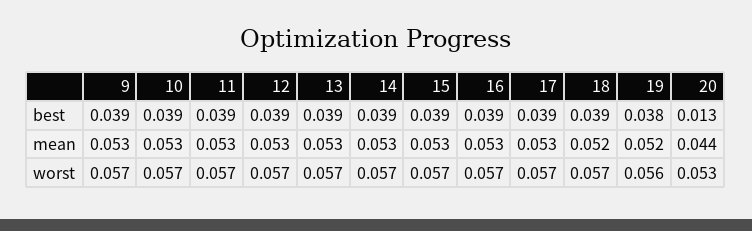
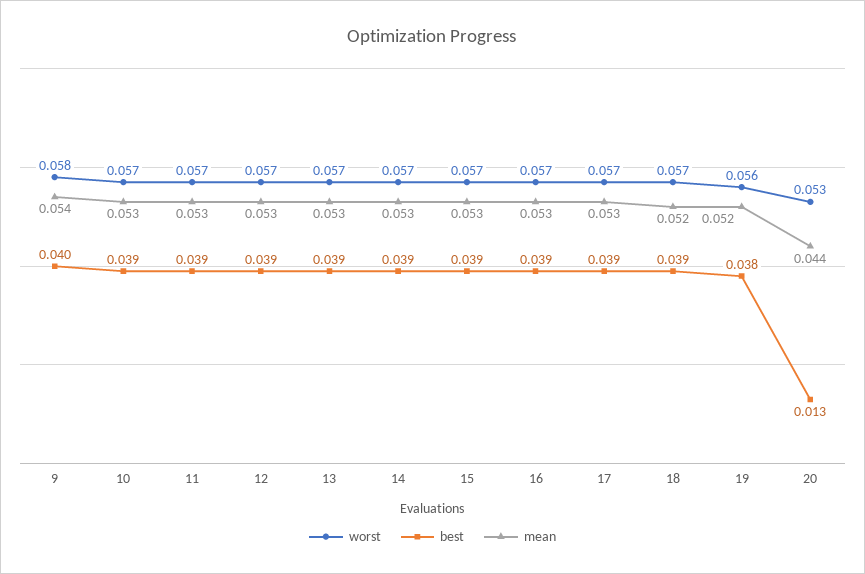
  {
    "best": {
-     "9": 0.039,
+     "9": 0.04,
      "10": 0.039,
      "11": 0.039,
      "12": 0.039,
      "13": 0.039,
      "14": 0.039,
      "15": 0.039,
      "16": 0.039,
      "17": 0.039,
      "18": 0.039,
      "19": 0.038,
      "20": 0.013
    },
    "mean": {
-     "9": 0.053,
+     "9": 0.054,
      "10": 0.053,
      "11": 0.053,
      "12": 0.053,
      "13": 0.053,
      "14": 0.053,
      "15": 0.053,
      "16": 0.053,
      "17": 0.053,
      "18": 0.052,
      "19": 0.052,
      "20": 0.044
    },
    "worst": {
-     "9": 0.057,
+     "9": 0.058,
      "10": 0.057,
      "11": 0.057,
      "12": 0.057,
      "13": 0.057,
      "14": 0.057,
      "15": 0.057,
      "16": 0.057,
      "17": 0.057,
      "18": 0.057,
      "19": 0.056,
      "20": 0.053
    }
  }

